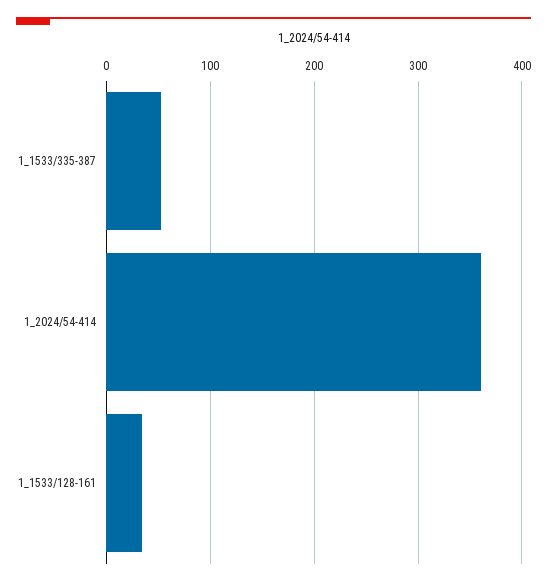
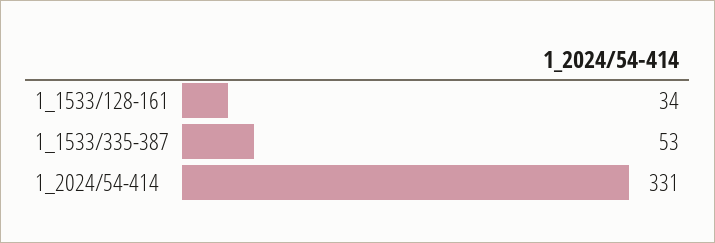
  {
    "1_1533/335-387": 53,
-   "1_2024/54-414": 360,
+   "1_2024/54-414": 331,
    "1_1533/128-161": 34
  }

